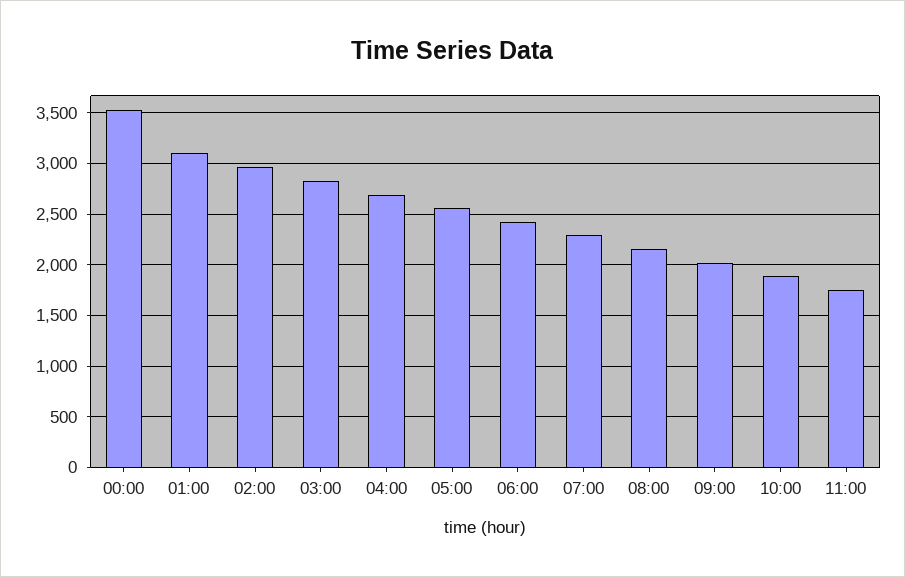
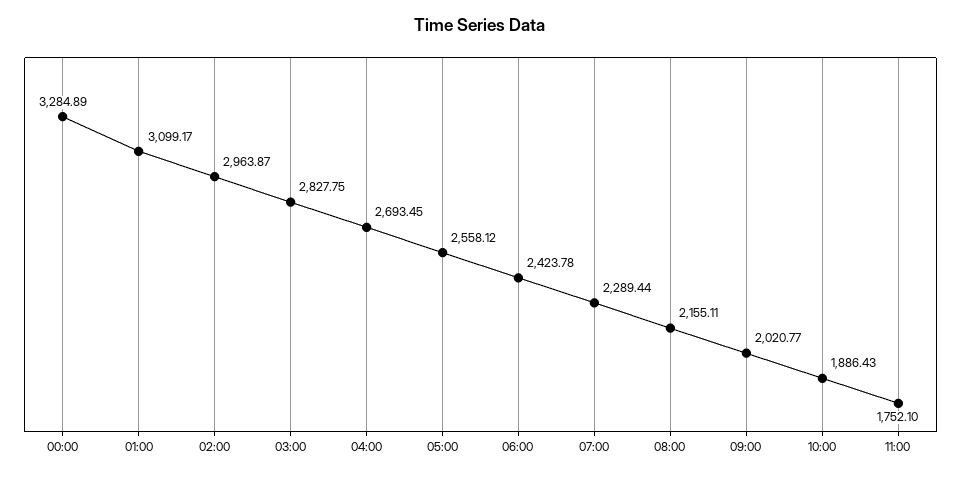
  {
-   "00:00": 3500,
+   "00:00": 3284.89,
    "01:00": 3099.17,
    "02:00": 2963.87,
    "03:00": 2827.75,
    "04:00": 2693.45,
    "05:00": 2558.12,
    "06:00": 2423.78,
    "07:00": 2289.44,
    "08:00": 2155.11,
    "09:00": 2020.77,
    "10:00": 1886.43,
    "11:00": 1752.1
  }

